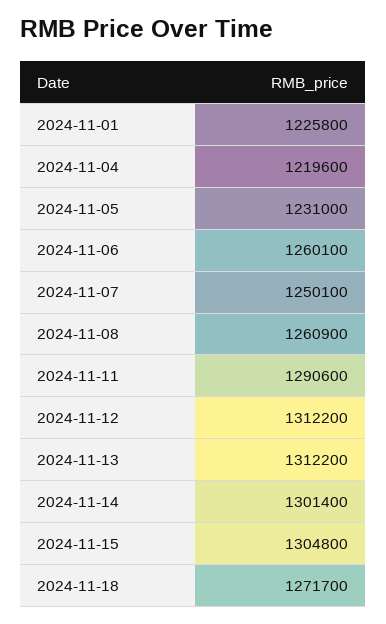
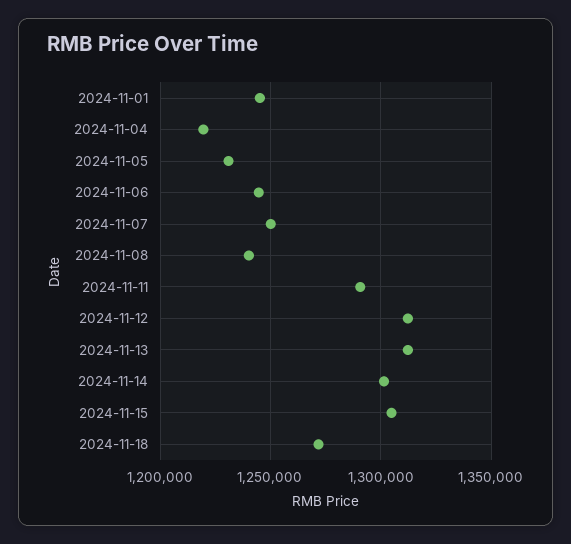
  {
-   "2024-11-01": 1225800,
+   "2024-11-01": 1245000,
    "2024-11-04": 1219600,
    "2024-11-05": 1231000,
-   "2024-11-06": 1260100,
+   "2024-11-06": 1245000,
    "2024-11-07": 1250100,
-   "2024-11-08": 1260900,
+   "2024-11-08": 1240000,
    "2024-11-11": 1290600,
    "2024-11-12": 1312200,
    "2024-11-13": 1312200,
    "2024-11-14": 1301400,
    "2024-11-15": 1304800,
    "2024-11-18": 1271700
  }

